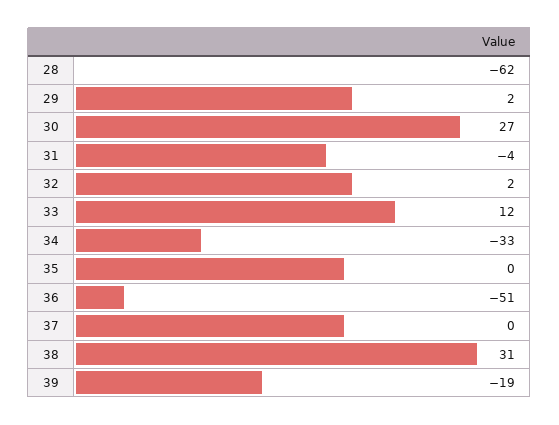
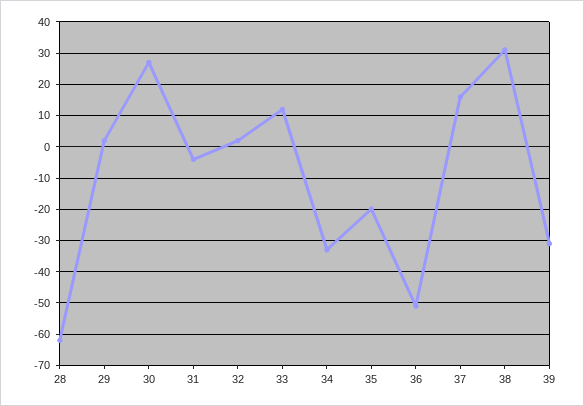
  {
    "28": -62,
    "29": 2,
    "30": 27,
    "31": -4,
    "32": 2,
    "33": 12,
    "34": -33,
-   "35": 0,
+   "35": -20,
    "36": -51,
-   "37": 0,
+   "37": 15,
    "38": 31,
-   "39": -19
+   "39": -30
  }

